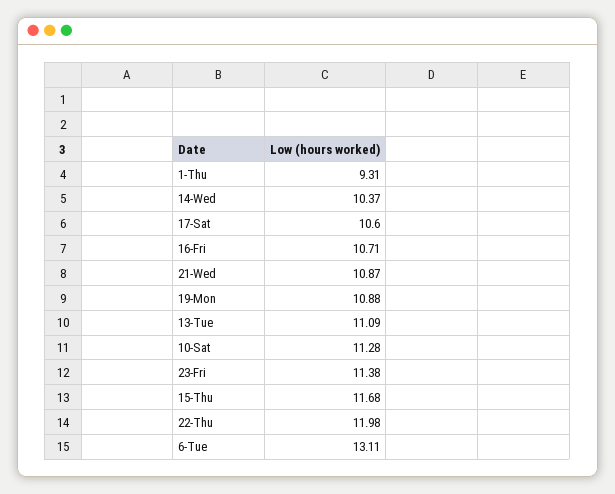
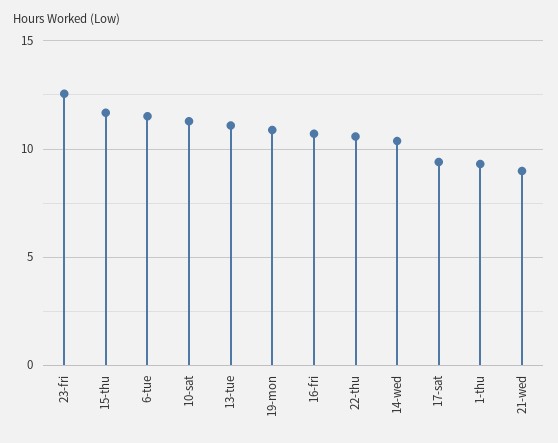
  {
    "1-Thu": 9.31,
    "14-Wed": 10.37,
-   "17-Sat": 10.6,
+   "17-Sat": 9.5,
    "16-Fri": 10.71,
-   "21-Wed": 10.87,
+   "21-Wed": 9,
    "19-Mon": 10.88,
    "13-Tue": 11.09,
    "10-Sat": 11.28,
-   "23-Fri": 11.38,
+   "23-Fri": 12.5,
    "15-Thu": 11.68,
-   "22-Thu": 11.98,
+   "22-Thu": 10.5,
-   "6-Tue": 13.11
+   "6-Tue": 11.5
  }

